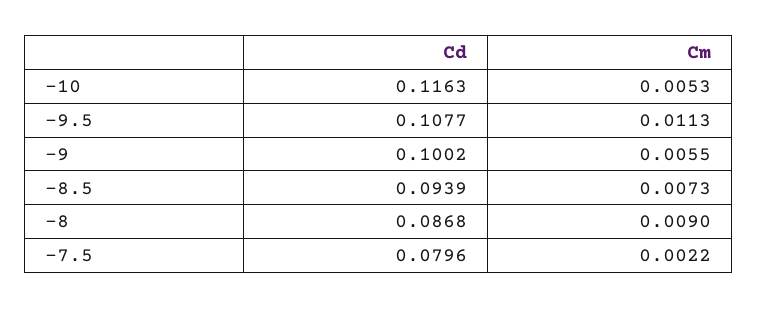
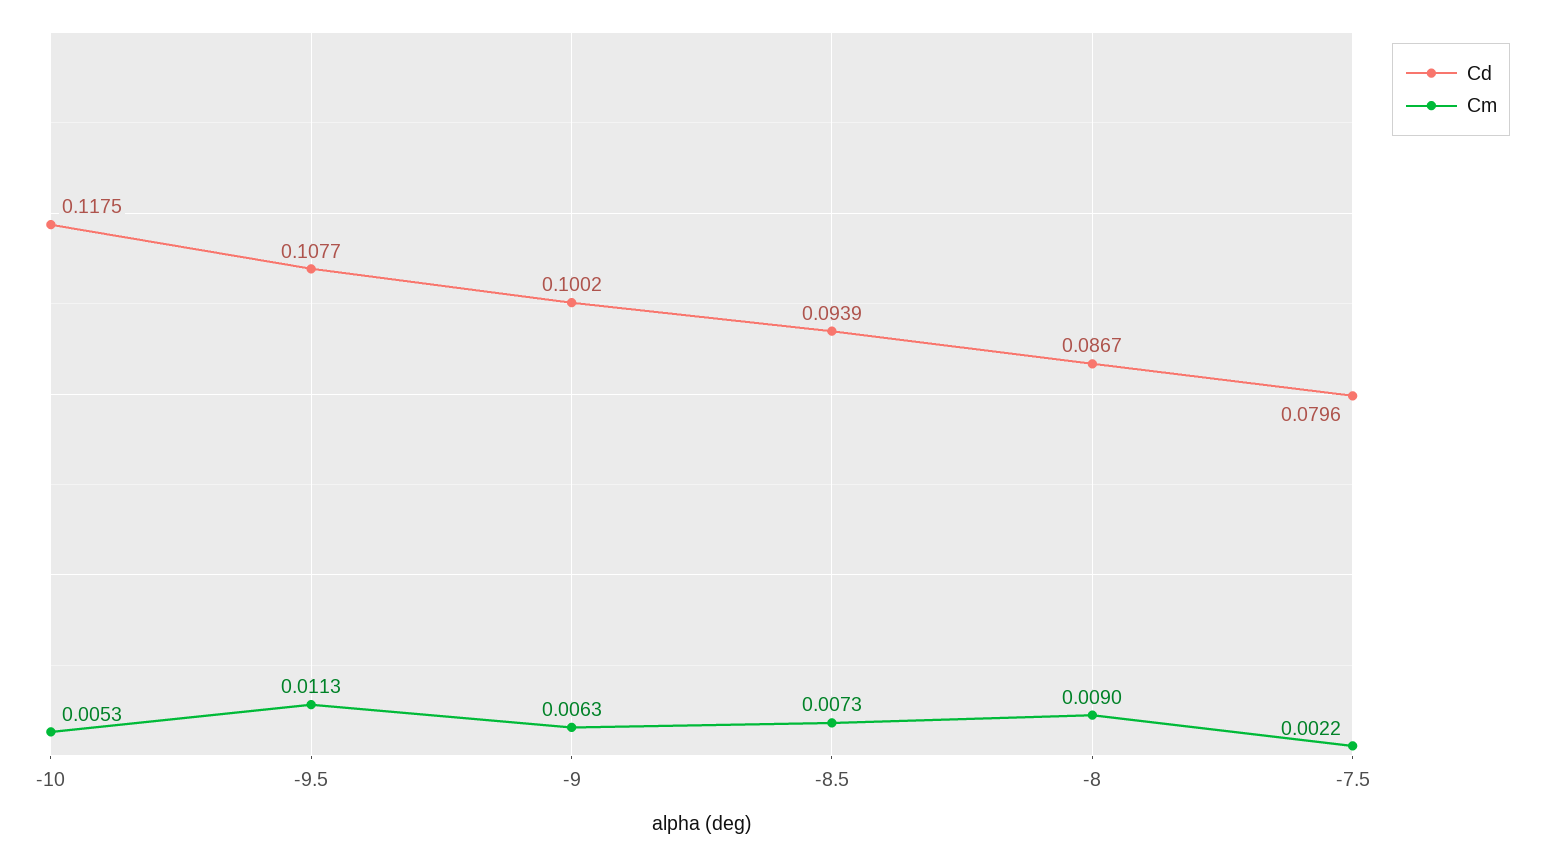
  {
    "Cd": {
-     "-10": 0.1163,
+     "-10": 0.1175,
      "-9.5": 0.1077,
      "-9": 0.1002,
      "-8.5": 0.0939,
-     "-8": 0.0868,
+     "-8": 0.0867,
      "-7.5": 0.0796
    },
    "Cm": {
      "-10": 0.0053,
      "-9.5": 0.0113,
-     "-9": 0.0055,
+     "-9": 0.0063,
      "-8.5": 0.0073,
      "-8": 0.009,
      "-7.5": 0.0022
    }
  }

